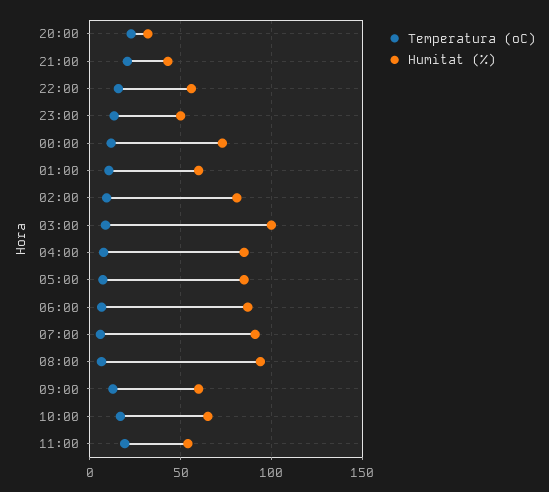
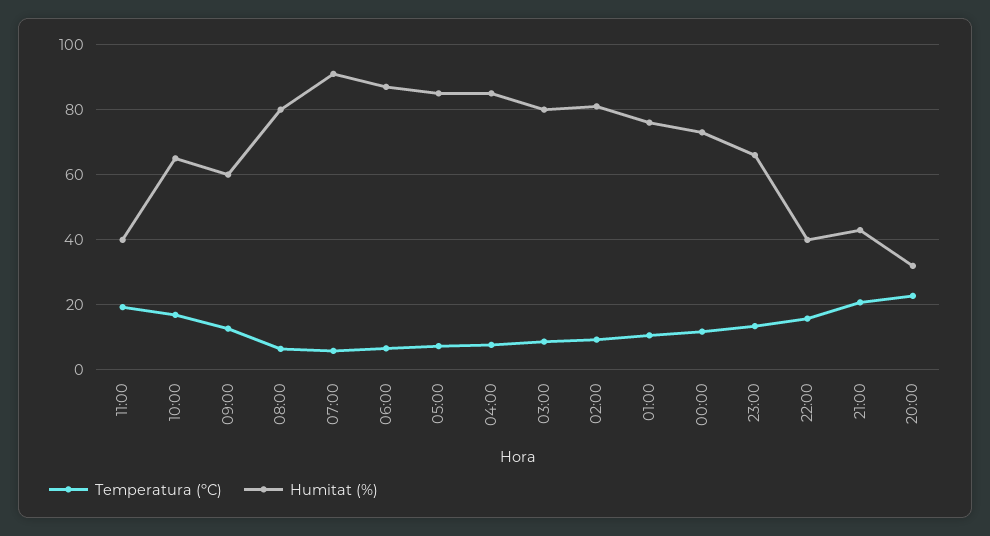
  {
    "Temperatura (ºC)": {
      "20:00": 22,
      "21:00": 20,
      "22:00": 16,
      "23:00": 14,
      "00:00": 12,
      "01:00": 10,
      "02:00": 10,
      "03:00": 8,
      "04:00": 8,
      "05:00": 8,
      "06:00": 6,
      "07:00": 6,
      "08:00": 6,
      "09:00": 12,
      "10:00": 16,
      "11:00": 20
    },
    "Humitat (%)": {
      "20:00": 32,
      "21:00": 44,
-     "22:00": 55,
+     "22:00": 40,
-     "23:00": 50,
+     "23:00": 66,
      "00:00": 74,
-     "01:00": 60,
+     "01:00": 76,
      "02:00": 82,
-     "03:00": 100,
+     "03:00": 80,
      "04:00": 86,
      "05:00": 86,
      "06:00": 88,
      "07:00": 92,
-     "08:00": 95,
+     "08:00": 80,
      "09:00": 60,
      "10:00": 66,
-     "11:00": 55
+     "11:00": 40
    }
  }

